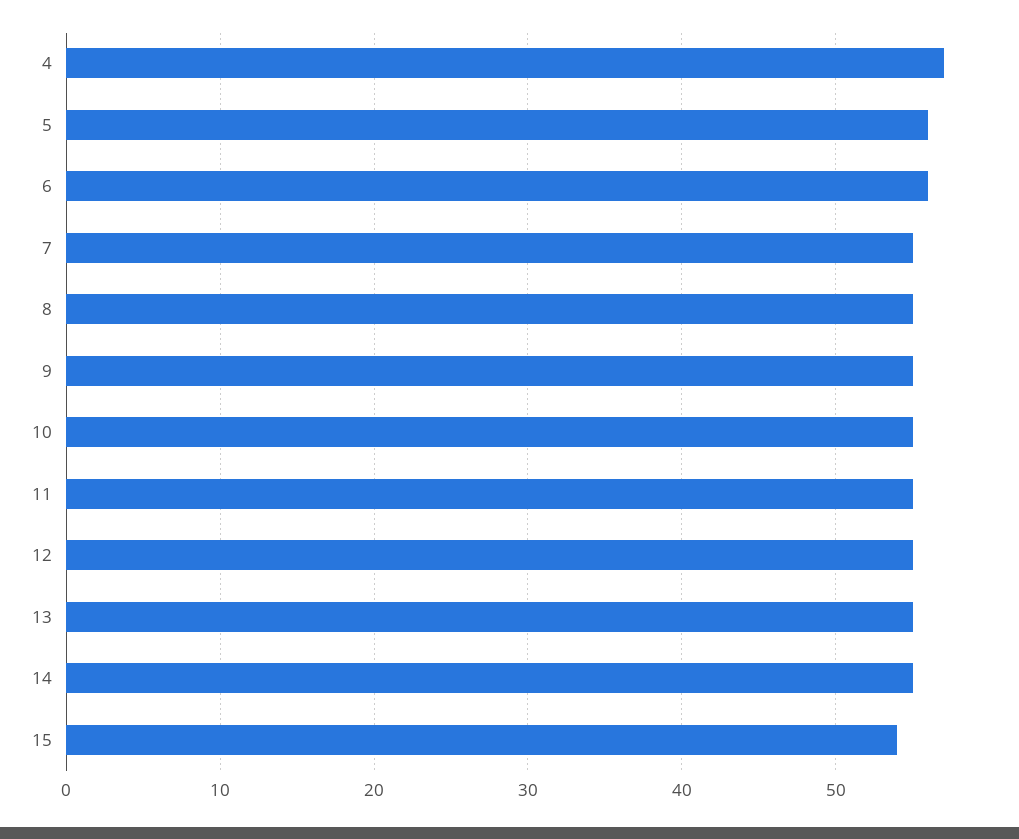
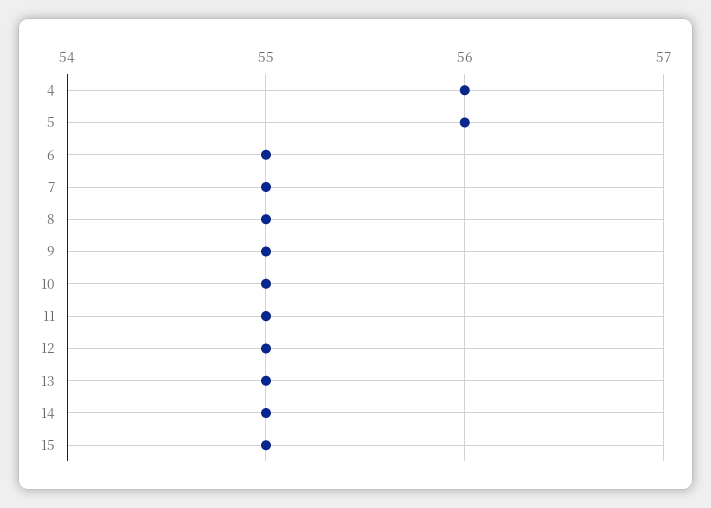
  {
-   "4": 57,
+   "4": 56,
    "5": 56,
-   "6": 56,
+   "6": 55,
    "7": 55,
    "8": 55,
    "9": 55,
    "10": 55,
    "11": 55,
    "12": 55,
    "13": 55,
    "14": 55,
-   "15": 54
+   "15": 55
  }

